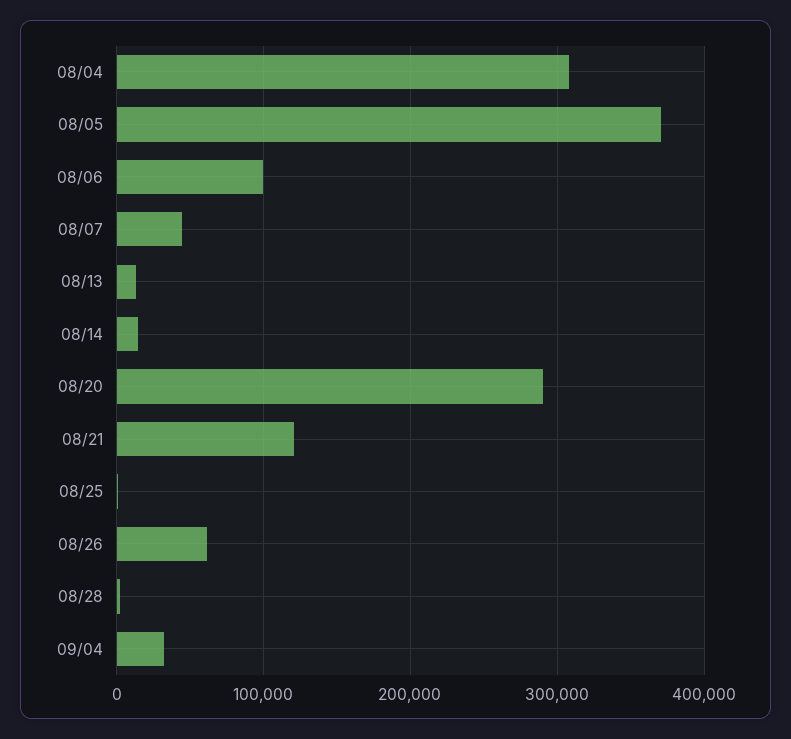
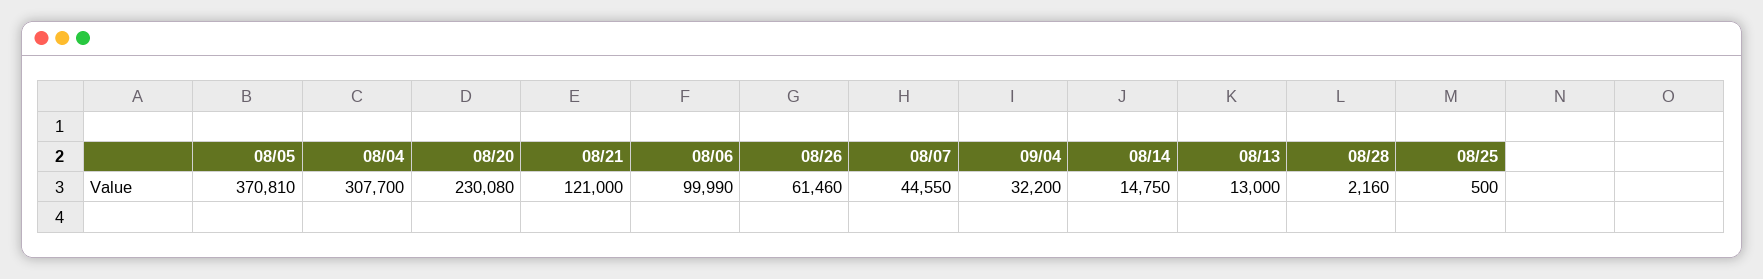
  {
    "08/04": 307700,
    "08/05": 370810,
    "08/06": 99990,
    "08/07": 44550,
    "08/13": 13000,
    "08/14": 14750,
-   "08/20": 290000,
+   "08/20": 230080,
    "08/21": 121000,
    "08/25": 500,
    "08/26": 61460,
    "08/28": 2160,
    "09/04": 32200
  }

